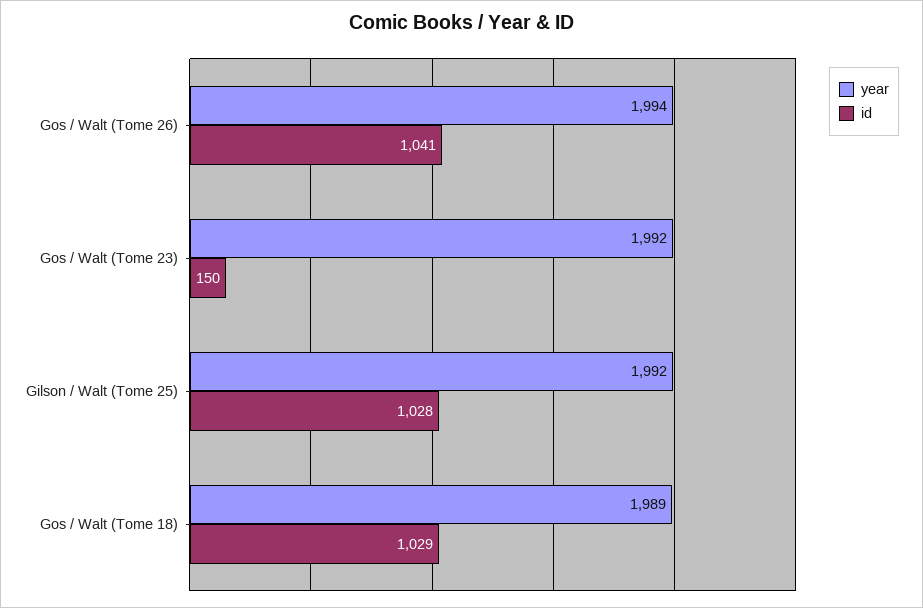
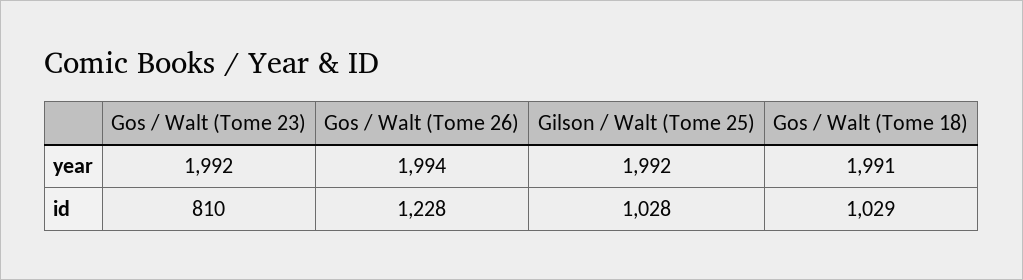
  {
    "year": {
      "Gos / Walt (Tome 26)": 1994,
      "Gos / Walt (Tome 23)": 1992,
      "Gilson / Walt (Tome 25)": 1992,
-     "Gos / Walt (Tome 18)": 1989
+     "Gos / Walt (Tome 18)": 1991
    },
    "id": {
-     "Gos / Walt (Tome 26)": 1041,
+     "Gos / Walt (Tome 26)": 1228,
-     "Gos / Walt (Tome 23)": 150,
+     "Gos / Walt (Tome 23)": 810,
      "Gilson / Walt (Tome 25)": 1028,
      "Gos / Walt (Tome 18)": 1029
    }
  }

